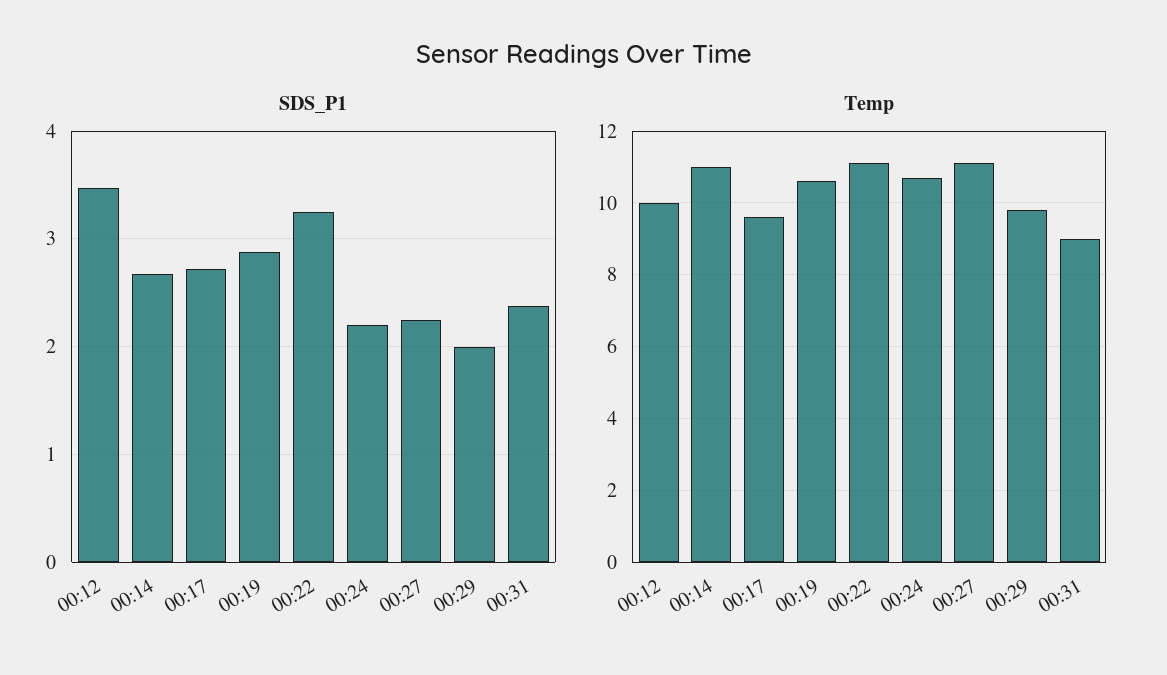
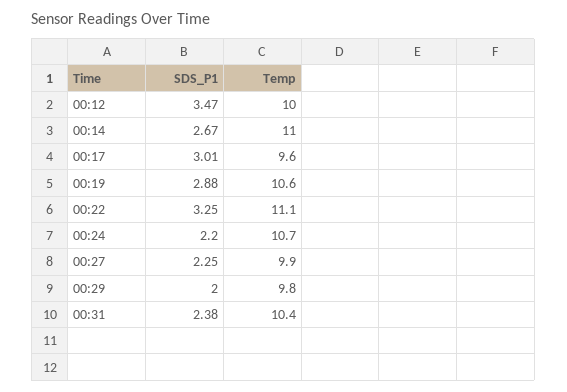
  {
    "SDS_P1": {
      "00:12": 3.47,
      "00:14": 2.67,
-     "00:17": 2.7,
+     "00:17": 3.01,
      "00:19": 2.88,
      "00:22": 3.25,
      "00:24": 2.2,
      "00:27": 2.25,
      "00:29": 2,
      "00:31": 2.38
    },
    "Temp": {
      "00:12": 10,
      "00:14": 11,
      "00:17": 9.6,
      "00:19": 10.6,
      "00:22": 11.1,
      "00:24": 10.7,
-     "00:27": 11,
+     "00:27": 9.9,
      "00:29": 9.8,
-     "00:31": 9
+     "00:31": 10.4
    }
  }

